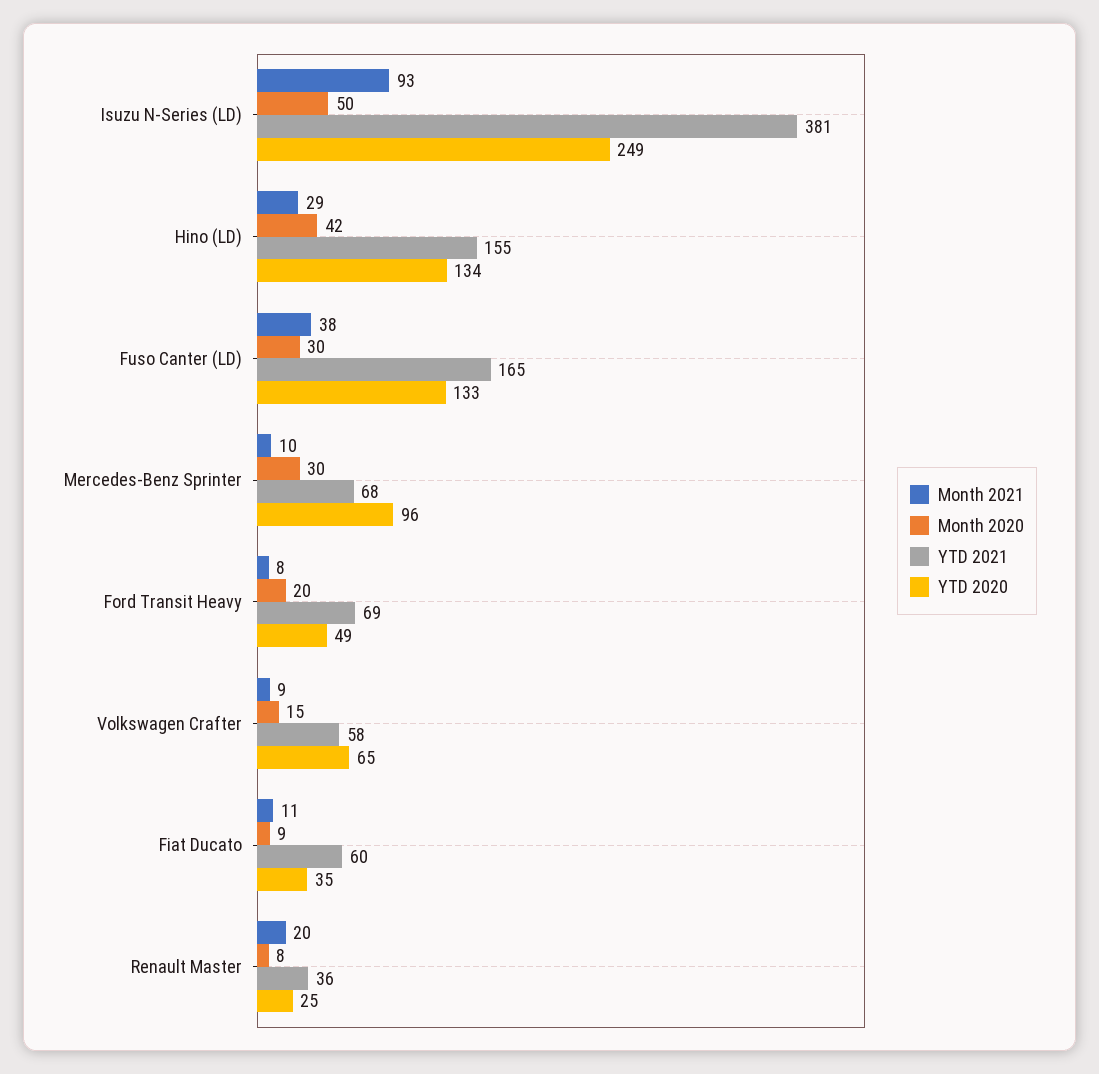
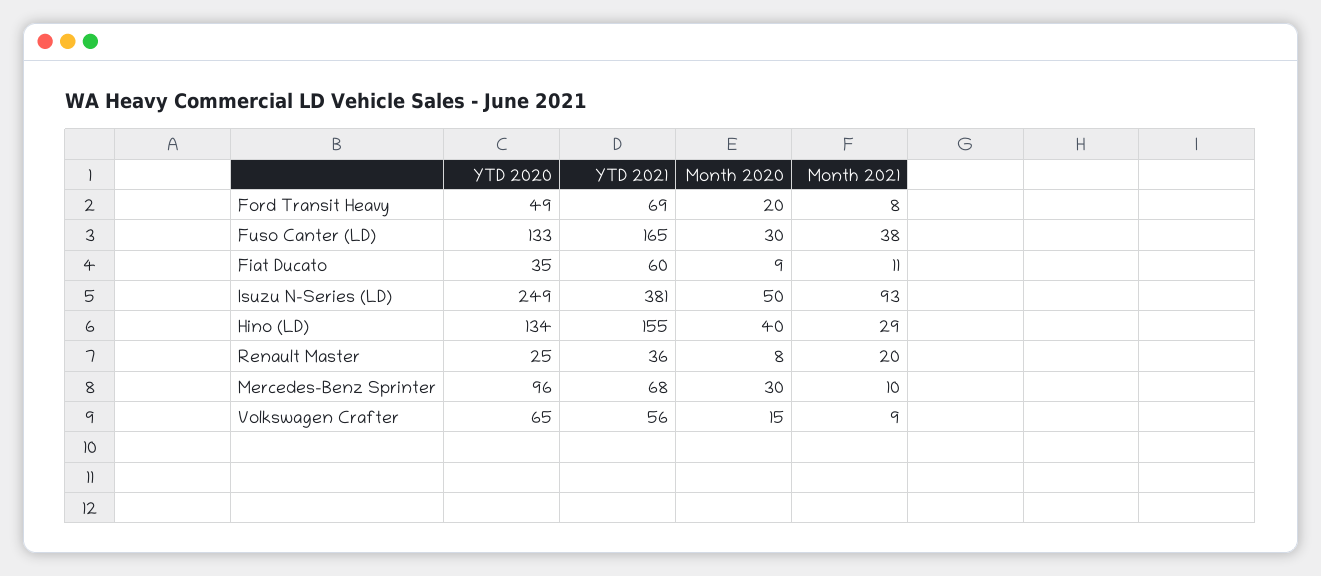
  {
    "Month 2021": {
      "Isuzu N-Series (LD)": 93,
      "Hino (LD)": 29,
      "Fuso Canter (LD)": 38,
      "Mercedes-Benz Sprinter": 10,
      "Ford Transit Heavy": 8,
      "Volkswagen Crafter": 9,
      "Fiat Ducato": 11,
      "Renault Master": 20
    },
    "Month 2020": {
      "Isuzu N-Series (LD)": 50,
-     "Hino (LD)": 42,
+     "Hino (LD)": 40,
      "Fuso Canter (LD)": 30,
      "Mercedes-Benz Sprinter": 30,
      "Ford Transit Heavy": 20,
      "Volkswagen Crafter": 15,
      "Fiat Ducato": 9,
      "Renault Master": 8
    },
    "YTD 2021": {
      "Isuzu N-Series (LD)": 381,
      "Hino (LD)": 155,
      "Fuso Canter (LD)": 165,
      "Mercedes-Benz Sprinter": 68,
      "Ford Transit Heavy": 69,
-     "Volkswagen Crafter": 58,
+     "Volkswagen Crafter": 56,
      "Fiat Ducato": 60,
      "Renault Master": 36
    },
    "YTD 2020": {
      "Isuzu N-Series (LD)": 249,
      "Hino (LD)": 134,
      "Fuso Canter (LD)": 133,
      "Mercedes-Benz Sprinter": 96,
      "Ford Transit Heavy": 49,
      "Volkswagen Crafter": 65,
      "Fiat Ducato": 35,
      "Renault Master": 25
    }
  }

